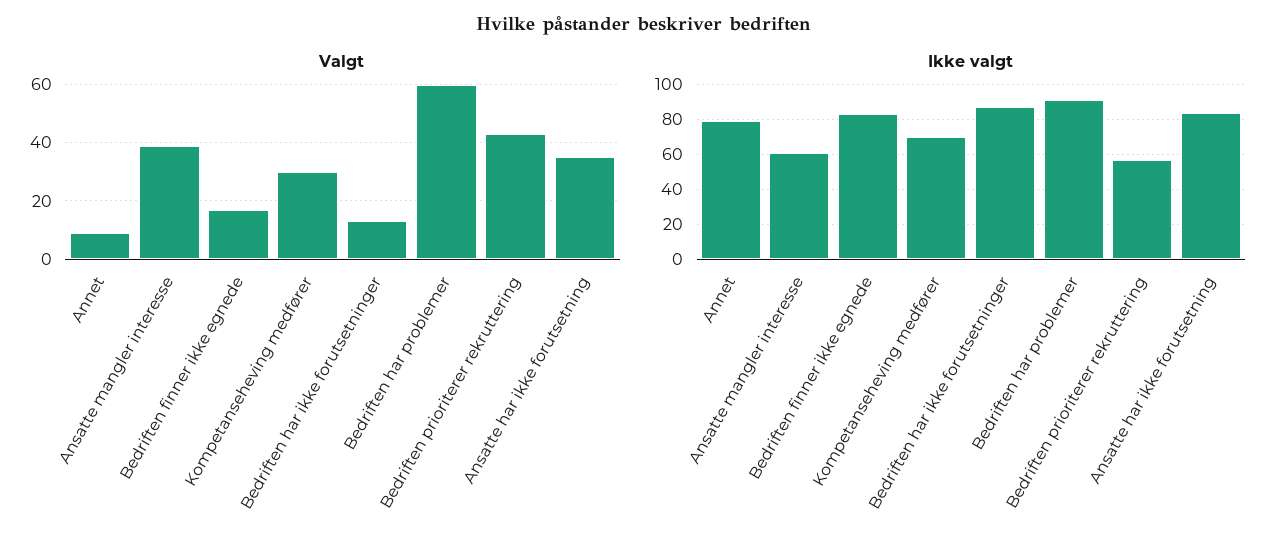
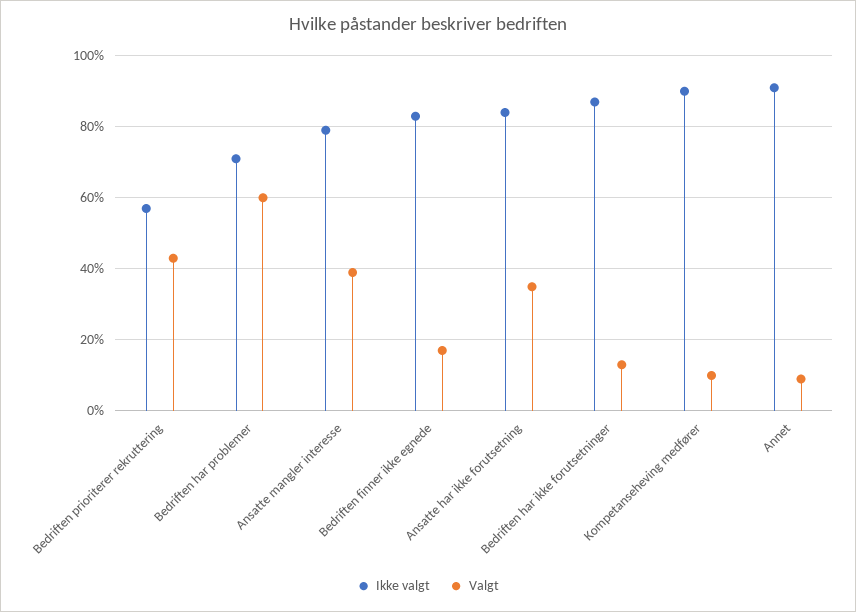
  {
    "Valgt": {
      "Annet": 10,
      "Ansatte mangler interesse": 40,
      "Bedriften finner ikke egnede": 15,
-     "Kompetanseheving medfører": 30,
+     "Kompetanseheving medfører": 10,
      "Bedriften har ikke forutsetninger": 15,
      "Bedriften har problemer": 60,
      "Bedriften prioriterer rekruttering": 45,
      "Ansatte har ikke forutsetning": 35
    },
    "Ikke valgt": {
-     "Annet": 80,
+     "Annet": 90,
-     "Ansatte mangler interesse": 60,
+     "Ansatte mangler interesse": 80,
      "Bedriften finner ikke egnede": 85,
-     "Kompetanseheving medfører": 70,
+     "Kompetanseheving medfører": 90,
      "Bedriften har ikke forutsetninger": 85,
-     "Bedriften har problemer": 90,
+     "Bedriften har problemer": 70,
      "Bedriften prioriterer rekruttering": 55,
      "Ansatte har ikke forutsetning": 85
    }
  }

